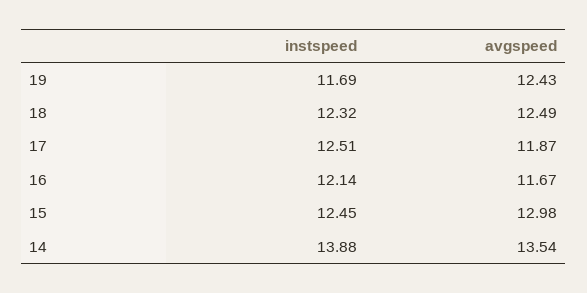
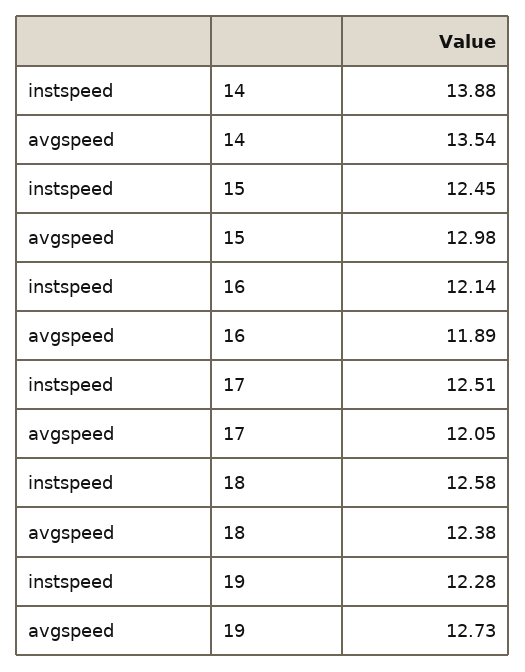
  {
    "instspeed": {
-     "19": 11.69,
+     "19": 12.28,
-     "18": 12.32,
+     "18": 12.58,
      "17": 12.51,
      "16": 12.14,
      "15": 12.45,
      "14": 13.88
    },
    "avgspeed": {
-     "19": 12.43,
+     "19": 12.73,
-     "18": 12.49,
+     "18": 12.38,
-     "17": 11.87,
+     "17": 12.05,
-     "16": 11.67,
+     "16": 11.89,
      "15": 12.98,
      "14": 13.54
    }
  }

